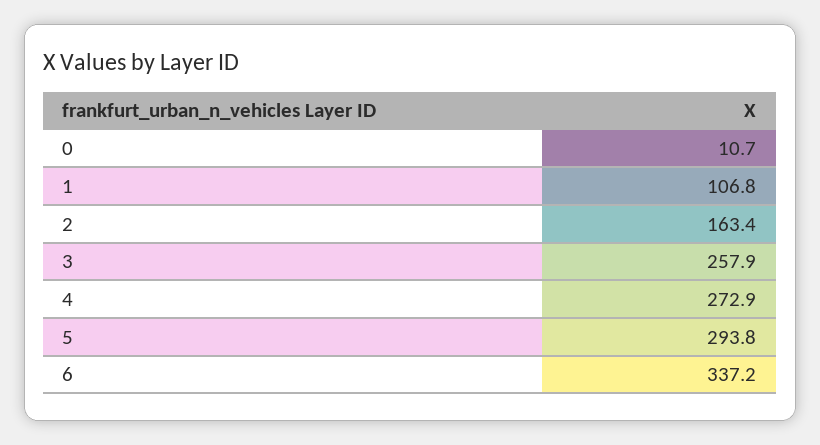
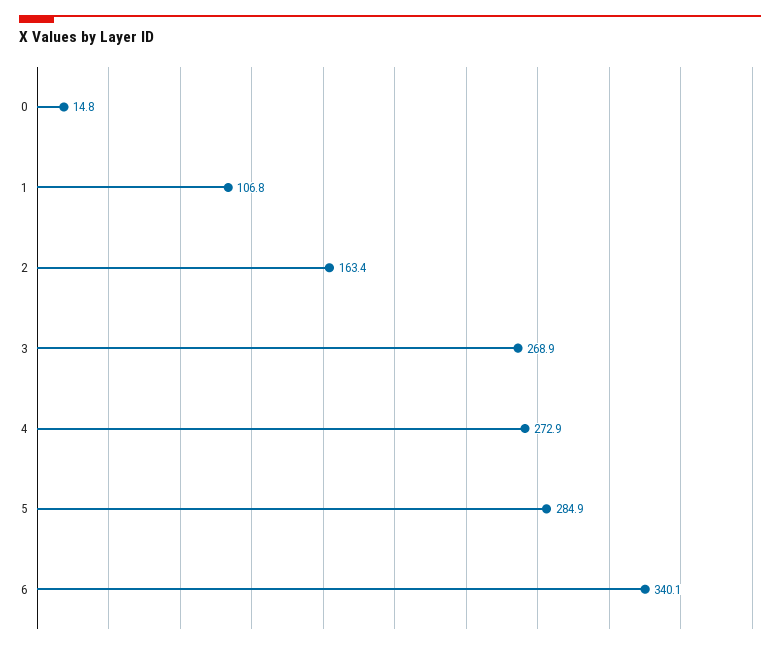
  {
-   "0": 10.7,
+   "0": 14.8,
    "1": 106.8,
    "2": 163.4,
-   "3": 257.9,
+   "3": 268.9,
    "4": 272.9,
-   "5": 293.8,
+   "5": 284.9,
-   "6": 337.2
+   "6": 340.1
  }

